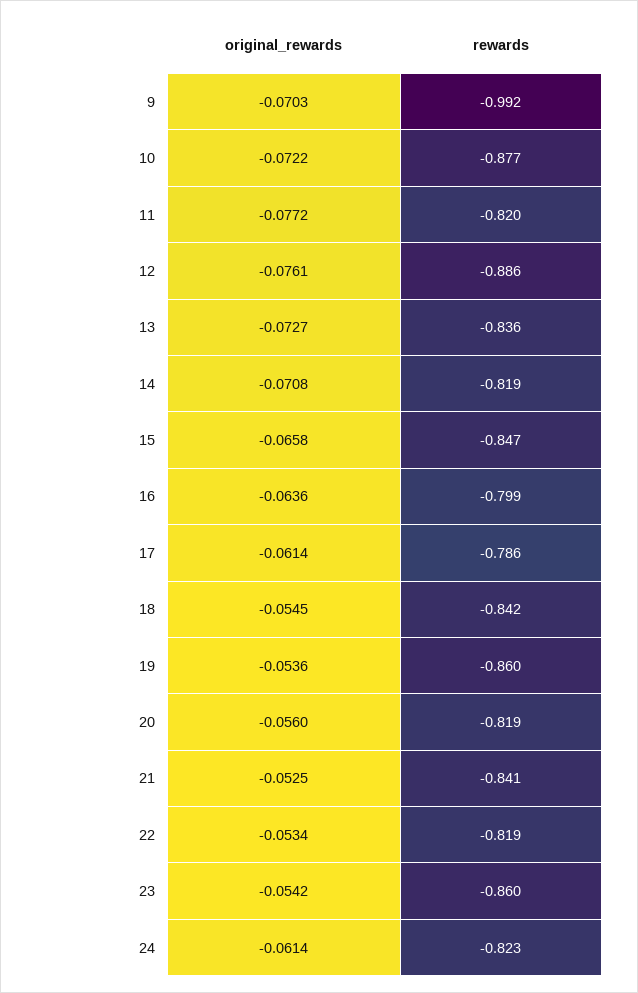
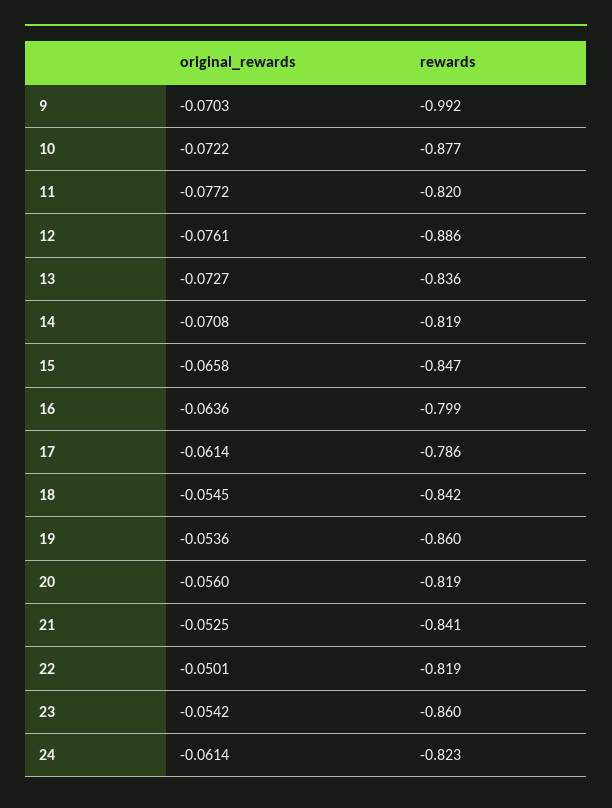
  {
    "original_rewards": {
      "9": -0.0703,
      "10": -0.0722,
      "11": -0.0772,
      "12": -0.0761,
      "13": -0.0727,
      "14": -0.0708,
      "15": -0.0658,
      "16": -0.0636,
      "17": -0.0614,
      "18": -0.0545,
      "19": -0.0536,
      "20": -0.056,
      "21": -0.0525,
-     "22": -0.0534,
+     "22": -0.0501,
      "23": -0.0542,
      "24": -0.0614
    },
    "rewards": {
      "9": -0.992,
      "10": -0.877,
      "11": -0.82,
      "12": -0.886,
      "13": -0.836,
      "14": -0.819,
      "15": -0.847,
      "16": -0.799,
      "17": -0.786,
      "18": -0.842,
      "19": -0.86,
      "20": -0.819,
      "21": -0.841,
      "22": -0.819,
      "23": -0.86,
      "24": -0.823
    }
  }

